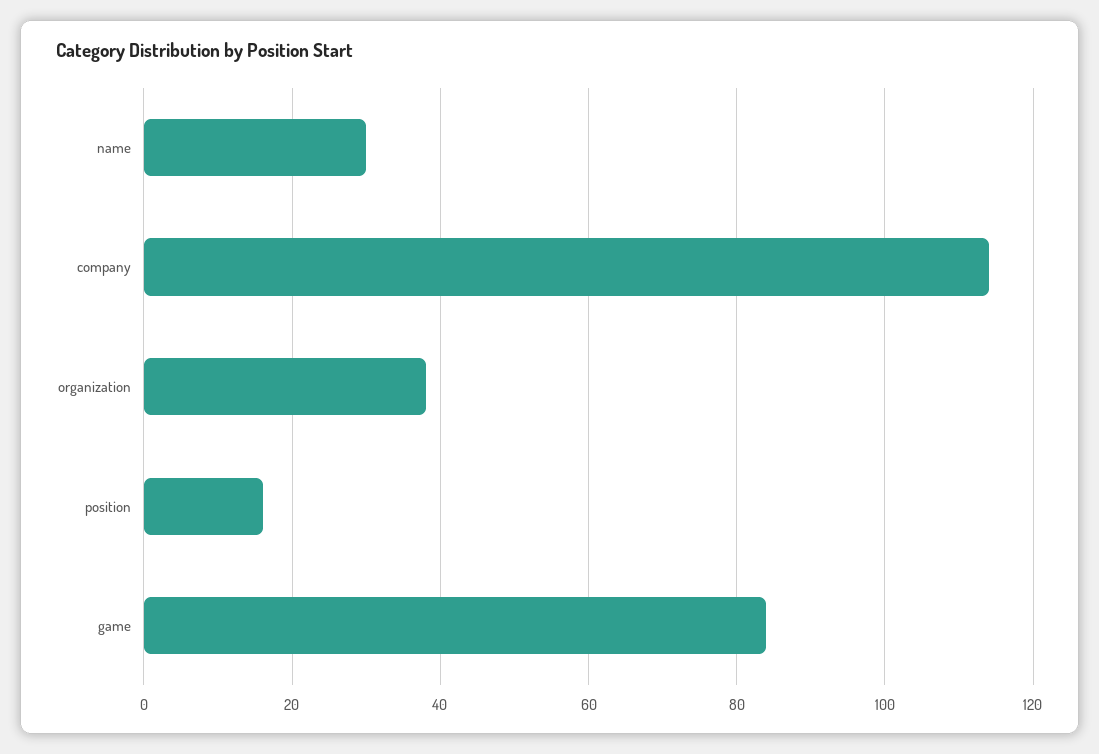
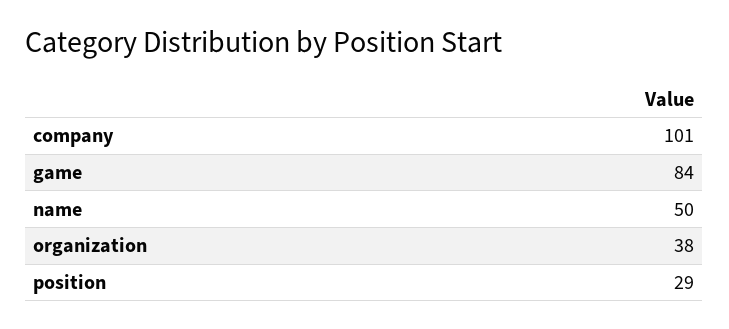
  {
-   "name": 30,
+   "name": 50,
-   "company": 115,
+   "company": 101,
    "organization": 38,
-   "position": 15,
+   "position": 29,
    "game": 84
  }

